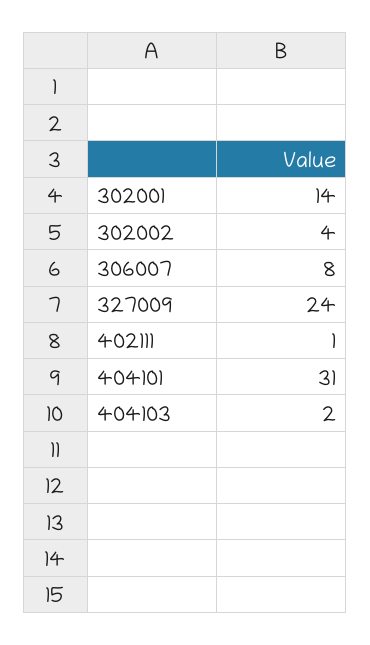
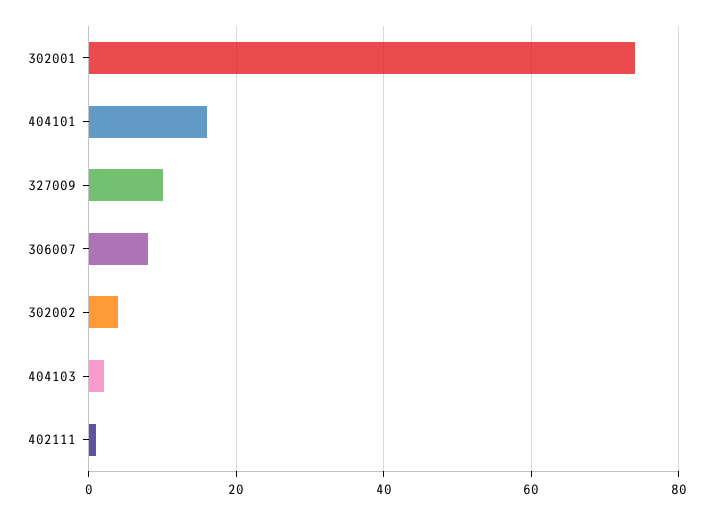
  {
-   "302001": 14,
+   "302001": 75,
    "302002": 4,
    "306007": 8,
-   "327009": 24,
+   "327009": 10,
    "402111": 1,
-   "404101": 31,
+   "404101": 15,
    "404103": 2
  }

